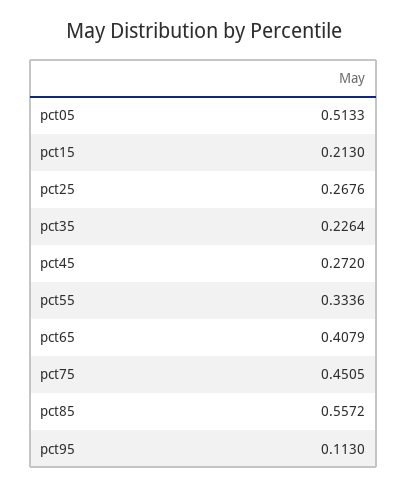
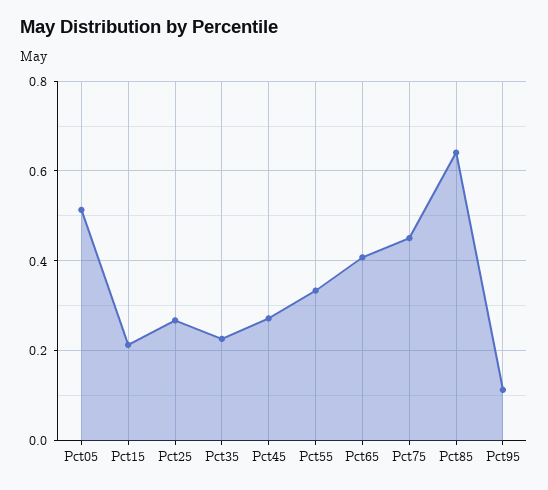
  {
    "pct05": 0.5133,
    "pct15": 0.213,
    "pct25": 0.2676,
    "pct35": 0.2264,
    "pct45": 0.272,
    "pct55": 0.3336,
    "pct65": 0.4079,
    "pct75": 0.4505,
-   "pct85": 0.5572,
+   "pct85": 0.64,
    "pct95": 0.113
  }

